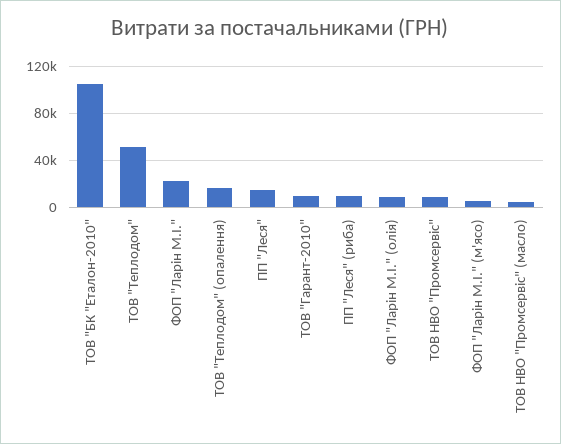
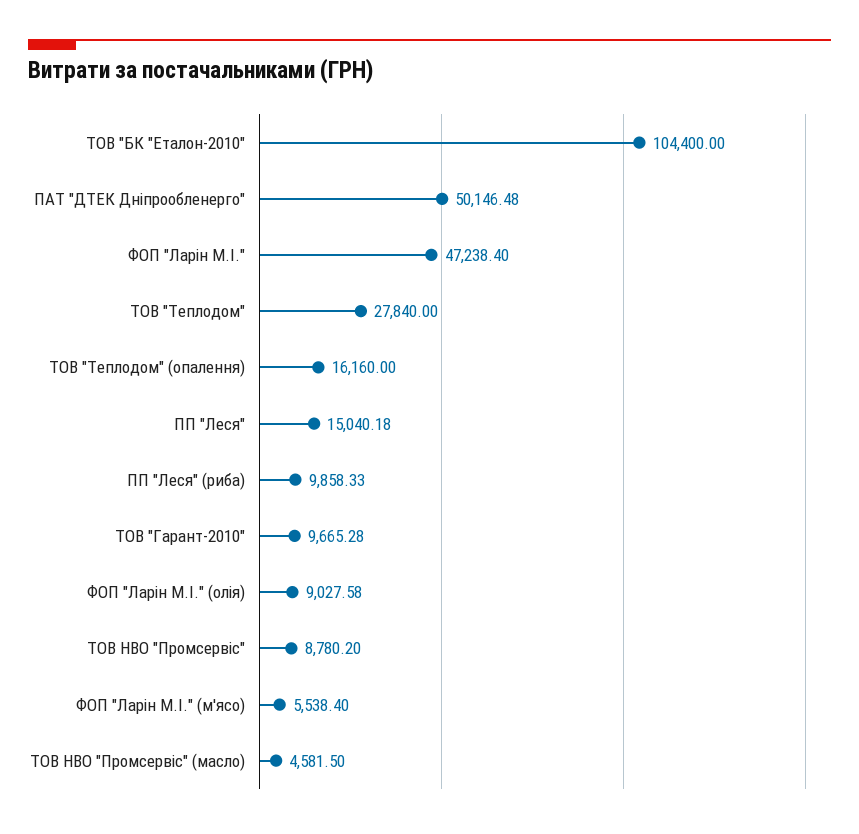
  {
    "ТОВ \"БК \"Еталон-2010\"": 104400,
-   "ТОВ \"Теплодом\"": 50000,
+   "ТОВ \"Теплодом\"": 27840,
-   "ФОП \"Ларін М.І.\"": 20000,
+   "ФОП \"Ларін М.І.\"": 47238.4,
    "ТОВ \"Теплодом\" (опалення)": 16160,
    "ПП \"Леся\"": 15040.18,
    "ТОВ \"Гарант-2010\"": 9665.28,
    "ПП \"Леся\" (риба)": 9858.33,
    "ФОП \"Ларін М.І.\" (олія)": 9027.58,
    "ТОВ НВО \"Промсервіс\"": 8780.2,
    "ФОП \"Ларін М.І.\" (м'ясо)": 5538.4,
-   "ТОВ НВО \"Промсервіс\" (масло)": 4581.5
+   "ТОВ НВО \"Промсервіс\" (масло)": 4581.5,
+   "ПАТ \"ДТЕК Дніпрообленерго\"": 50146.48
  }

